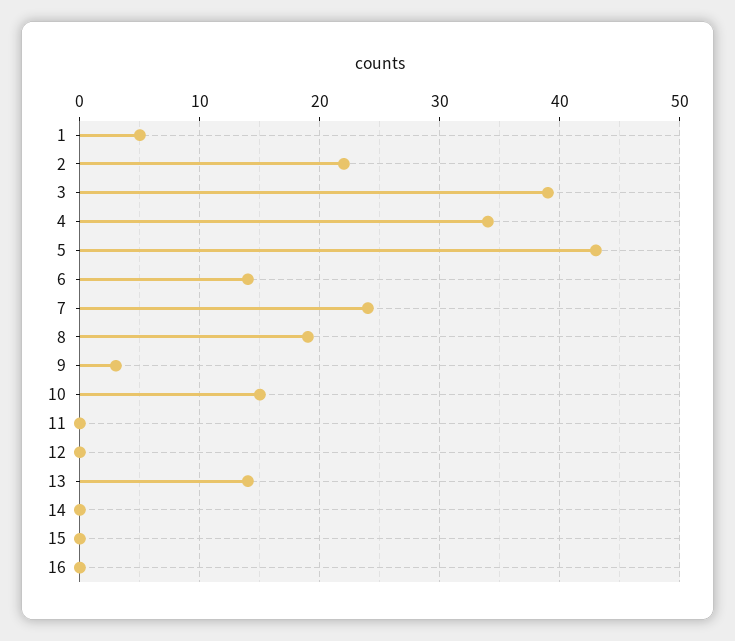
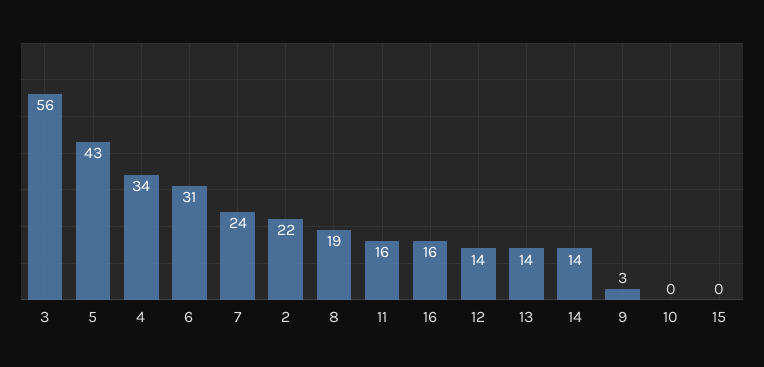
  {
-   "1": 5,
    "2": 22,
-   "3": 39,
+   "3": 56,
    "4": 34,
    "5": 43,
-   "6": 14,
+   "6": 31,
    "7": 24,
    "8": 19,
    "9": 3,
-   "10": 15,
+   "10": 0,
-   "11": 0,
+   "11": 16,
-   "12": 0,
+   "12": 14,
    "13": 14,
-   "14": 0,
+   "14": 14,
    "15": 0,
-   "16": 0
+   "16": 16
  }

